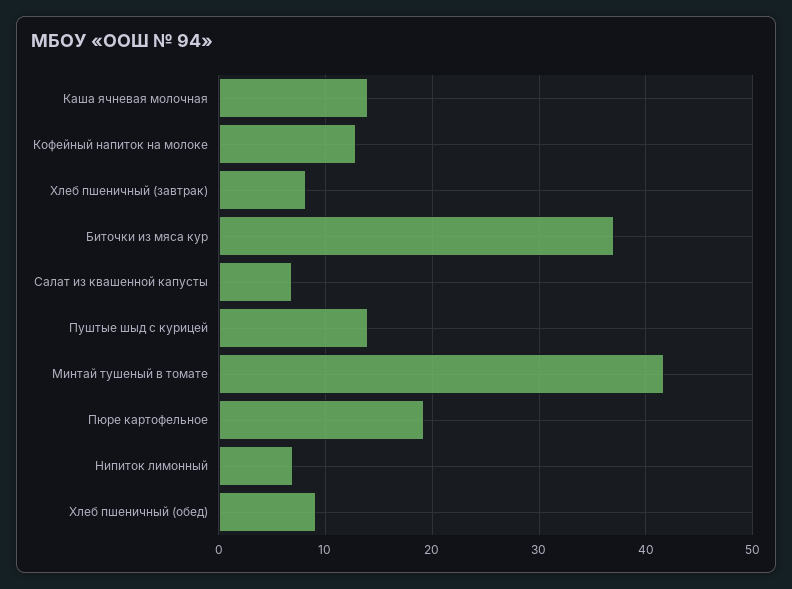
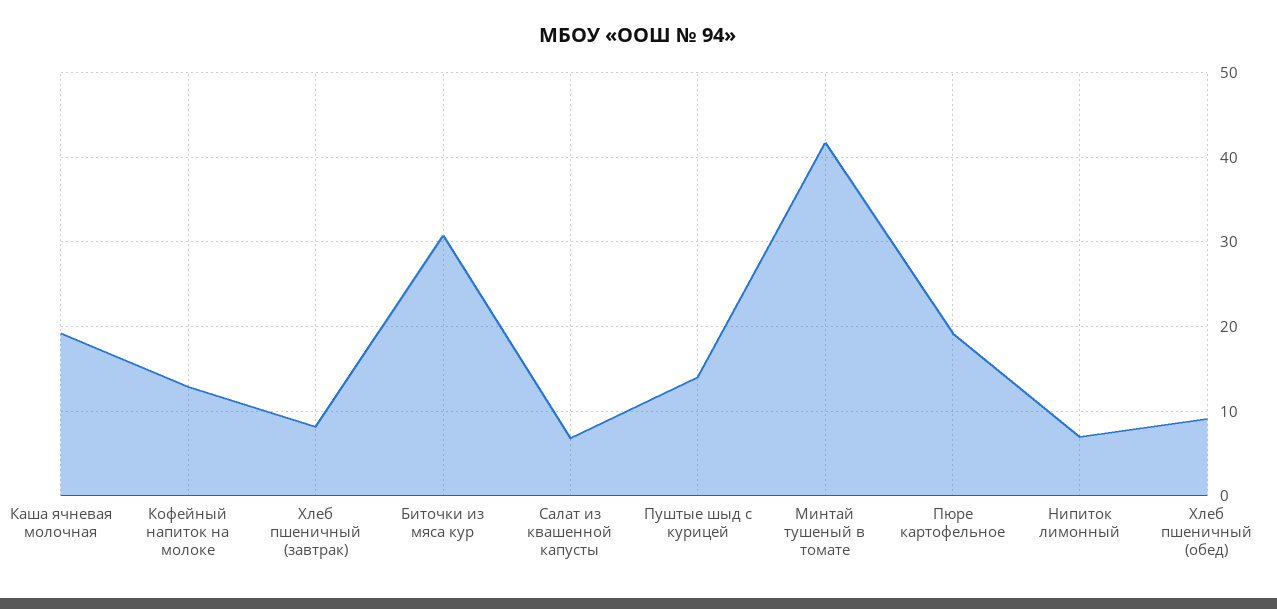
  {
-   "Каша ячневая молочная": 14,
+   "Каша ячневая молочная": 19,
    "Кофейный напиток на молоке": 13,
    "Хлеб пшеничный (завтрак)": 8,
-   "Биточки из мяса кур": 37,
+   "Биточки из мяса кур": 31,
    "Салат из квашенной капусты": 7,
    "Пуштые шыд с курицей": 14,
    "Минтай тушеный в томате": 42,
    "Пюре картофельное": 19,
    "Нипиток лимонный": 7,
    "Хлеб пшеничный (обед)": 9
  }

